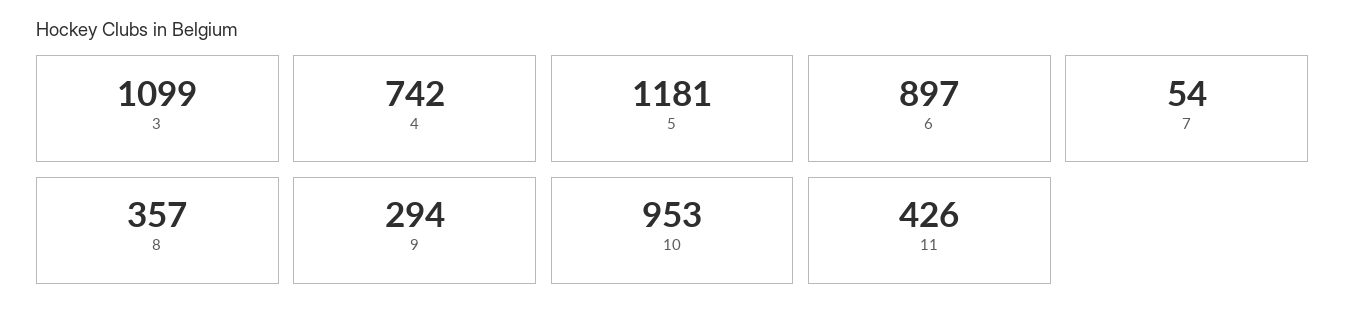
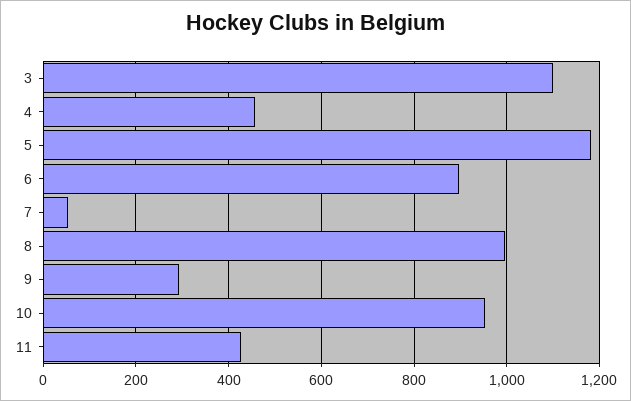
  {
    "3": 1099,
-   "4": 742,
+   "4": 460,
    "5": 1181,
    "6": 897,
    "7": 54,
-   "8": 357,
+   "8": 1000,
    "9": 294,
    "10": 953,
    "11": 426
  }

